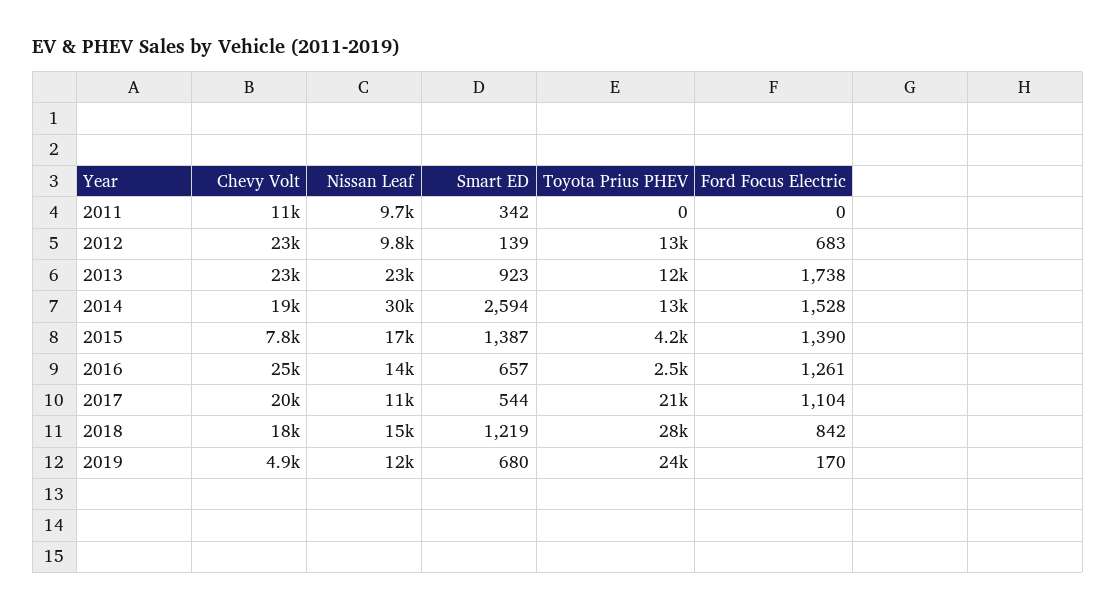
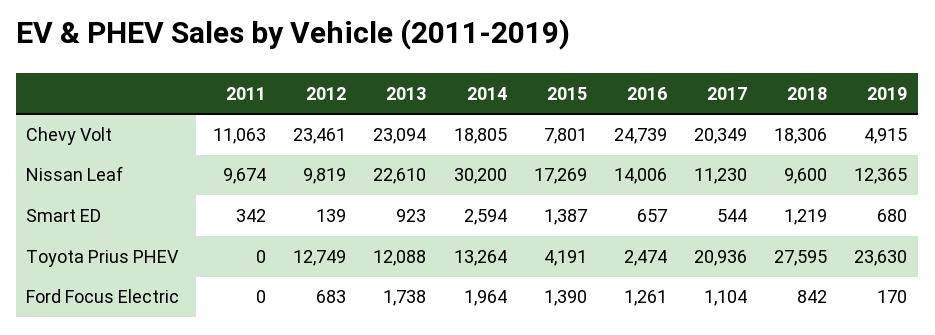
  {
    "Chevy Volt": {
      "2011": 11063,
      "2012": 23461,
      "2013": 23094,
      "2014": 18805,
      "2015": 7801,
      "2016": 24739,
      "2017": 20349,
      "2018": 18306,
      "2019": 4915
    },
    "Nissan Leaf": {
      "2011": 9674,
      "2012": 9819,
      "2013": 22610,
      "2014": 30200,
      "2015": 17269,
      "2016": 14006,
      "2017": 11230,
-     "2018": 15000,
+     "2018": 9600,
      "2019": 12365
    },
    "Smart ED": {
      "2011": 342,
      "2012": 139,
      "2013": 923,
      "2014": 2594,
      "2015": 1387,
      "2016": 657,
      "2017": 544,
      "2018": 1219,
      "2019": 680
    },
    "Toyota Prius PHEV": {
      "2011": 0,
      "2012": 12749,
      "2013": 12088,
      "2014": 13264,
      "2015": 4191,
      "2016": 2474,
      "2017": 20936,
      "2018": 27595,
      "2019": 23630
    },
    "Ford Focus Electric": {
      "2011": 0,
      "2012": 683,
      "2013": 1738,
-     "2014": 1528,
+     "2014": 1964,
      "2015": 1390,
      "2016": 1261,
      "2017": 1104,
      "2018": 842,
      "2019": 170
    }
  }

